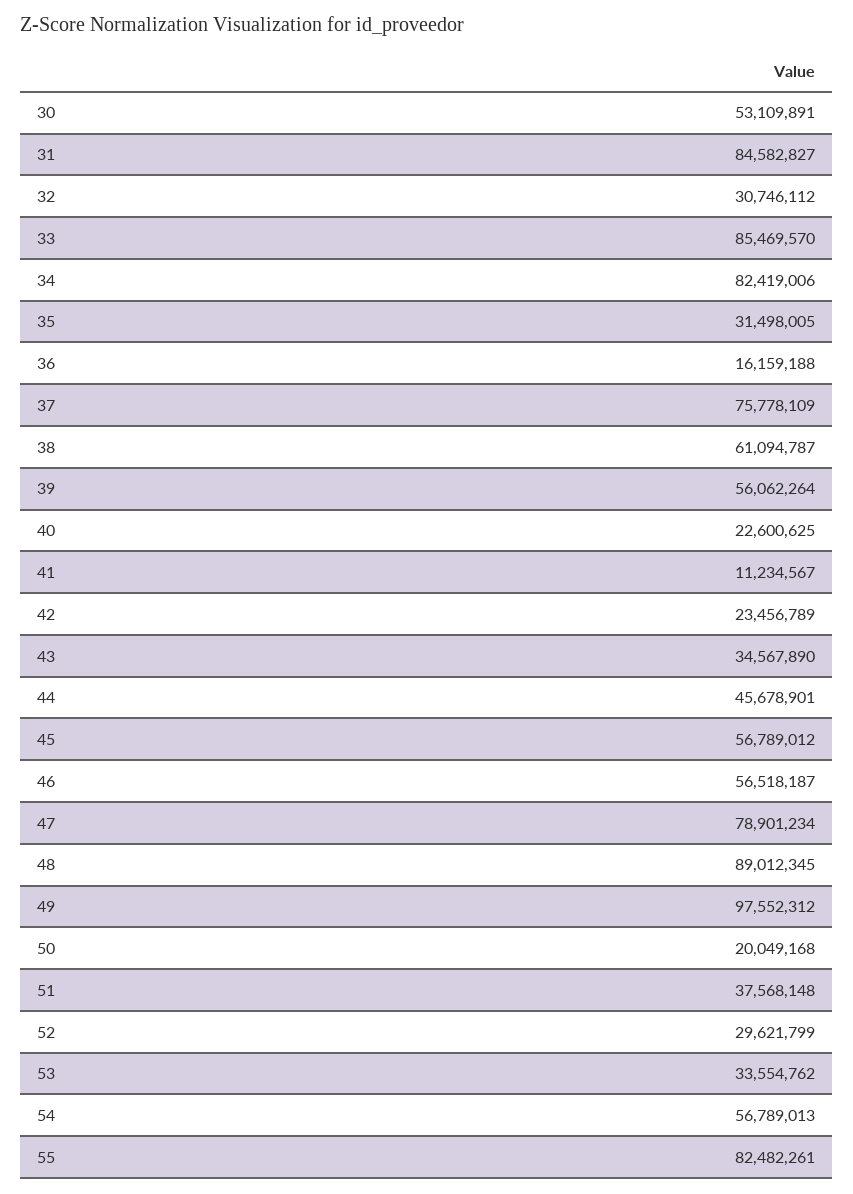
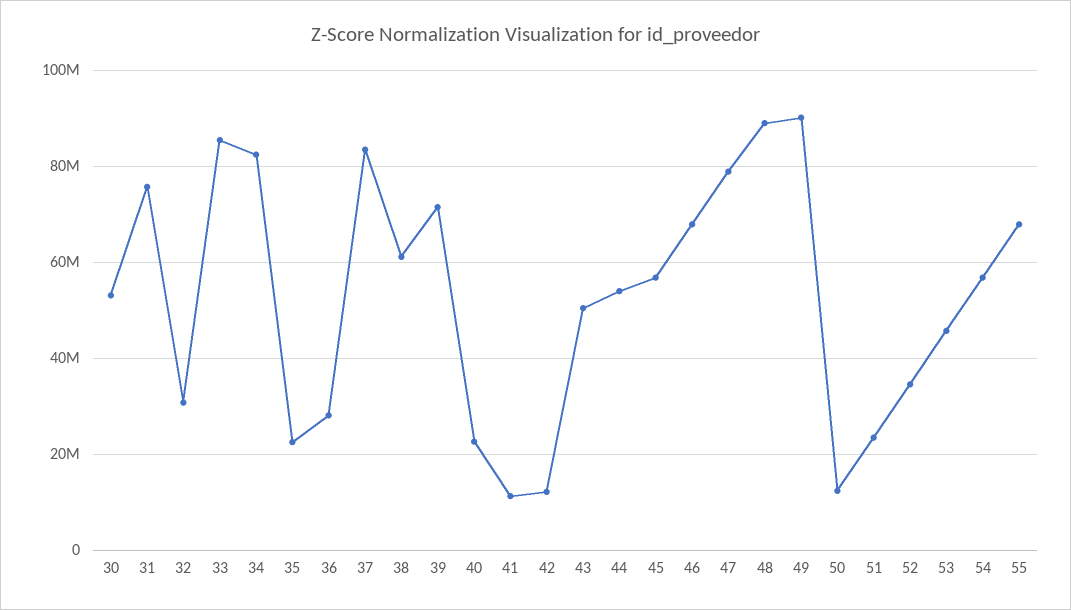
  {
    "30": 53109891,
-   "31": 84582827,
+   "31": 76000000,
    "32": 30746112,
    "33": 85469570,
    "34": 82419006,
-   "35": 31498005,
+   "35": 22000000,
-   "36": 16159188,
+   "36": 28000000,
-   "37": 75778109,
+   "37": 84000000,
    "38": 61094787,
-   "39": 56062264,
+   "39": 72000000,
    "40": 22600625,
    "41": 11234567,
-   "42": 23456789,
+   "42": 12000000,
-   "43": 34567890,
+   "43": 50000000,
-   "44": 45678901,
+   "44": 54000000,
    "45": 56789012,
-   "46": 56518187,
+   "46": 68000000,
    "47": 78901234,
    "48": 89012345,
-   "49": 97552312,
+   "49": 90000000,
-   "50": 20049168,
+   "50": 12000000,
-   "51": 37568148,
+   "51": 24000000,
-   "52": 29621799,
+   "52": 34000000,
-   "53": 33554762,
+   "53": 46000000,
    "54": 56789013,
-   "55": 82482261
+   "55": 68000000
  }

